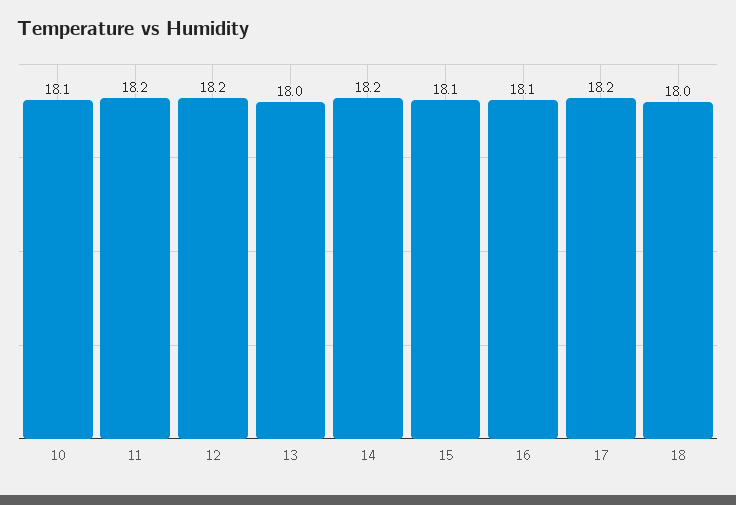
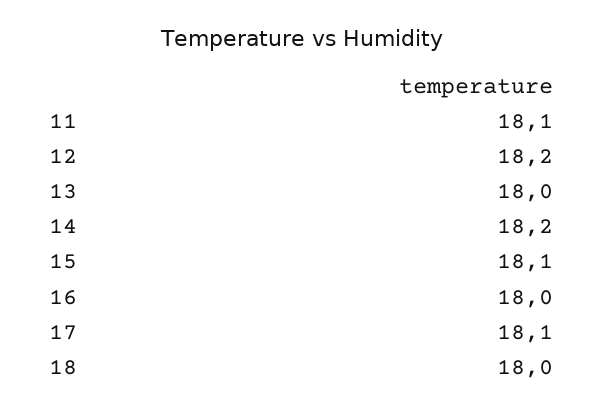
  {
-   "10": 18.1,
-   "11": 18.2,
+   "11": 18.1,
    "12": 18.2,
    "13": 18,
    "14": 18.2,
    "15": 18.1,
-   "16": 18.1,
+   "16": 18,
-   "17": 18.2,
+   "17": 18.1,
    "18": 18
  }

